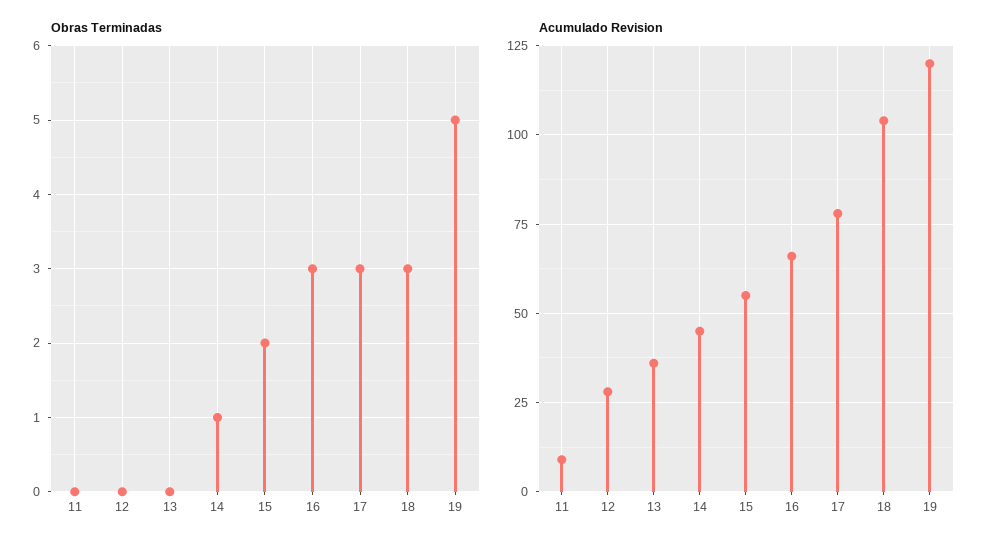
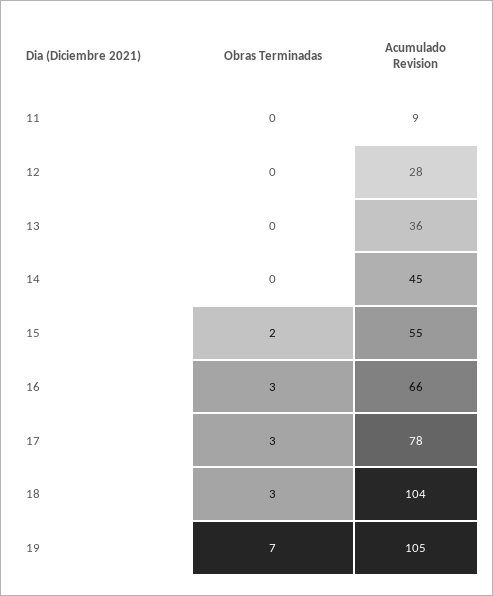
  {
    "Obras Terminadas": {
      "11": 0,
      "12": 0,
      "13": 0,
-     "14": 1,
+     "14": 0,
      "15": 2,
      "16": 3,
      "17": 3,
      "18": 3,
-     "19": 5
+     "19": 7
    },
    "Acumulado Revision": {
      "11": 9,
      "12": 28,
      "13": 36,
      "14": 45,
      "15": 55,
      "16": 66,
      "17": 78,
      "18": 104,
-     "19": 120
+     "19": 105
    }
  }

